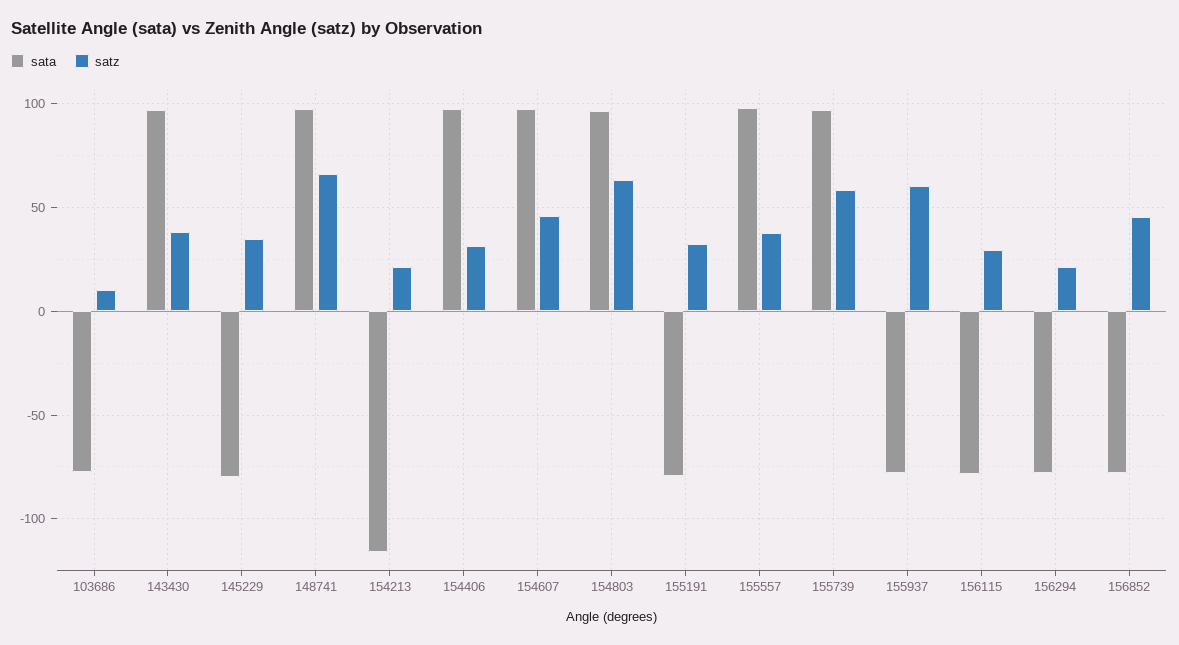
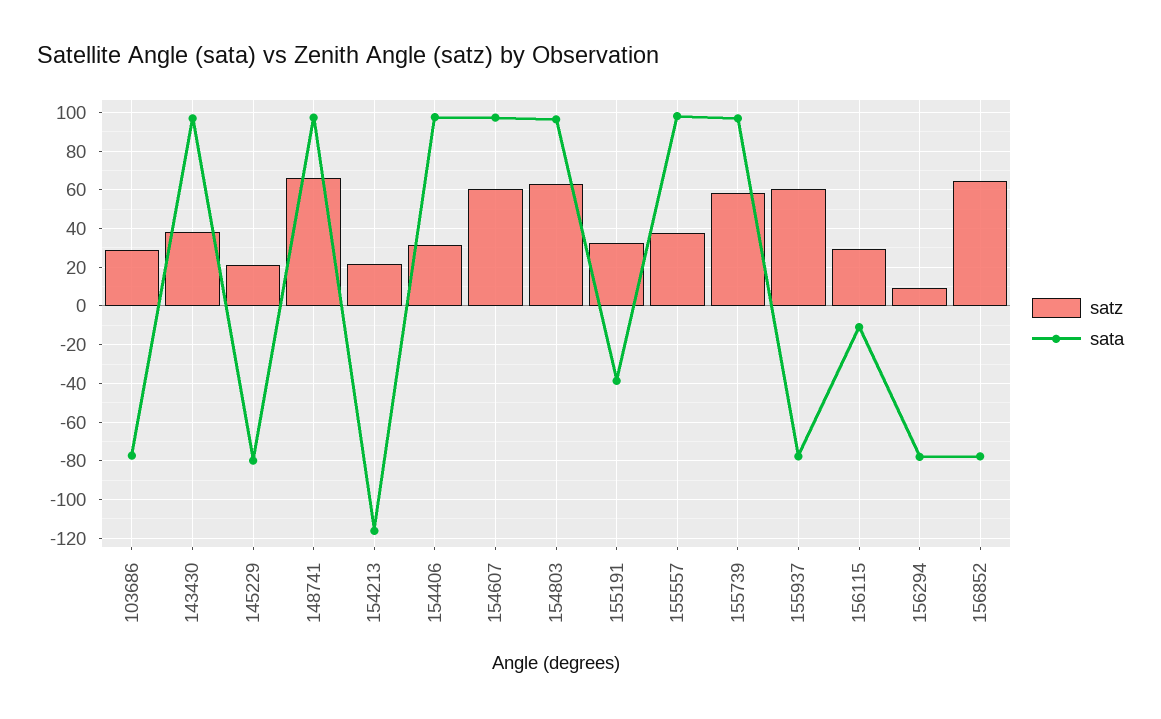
  {
    "sata": {
      "103686": -75,
      "143430": 95,
      "145229": -80,
      "148741": 95,
      "154213": -115,
      "154406": 100,
      "154607": 95,
      "154803": 95,
-     "155191": -80,
+     "155191": -40,
      "155557": 100,
      "155739": 95,
      "155937": -80,
-     "156115": -80,
+     "156115": -10,
      "156294": -80,
      "156852": -80
    },
    "satz": {
-     "103686": 10,
+     "103686": 30,
      "143430": 40,
-     "145229": 35,
+     "145229": 20,
      "148741": 65,
      "154213": 20,
      "154406": 30,
-     "154607": 45,
+     "154607": 60,
      "154803": 65,
      "155191": 30,
      "155557": 40,
      "155739": 60,
      "155937": 60,
      "156115": 30,
-     "156294": 20,
+     "156294": 10,
-     "156852": 45
+     "156852": 65
    }
  }

